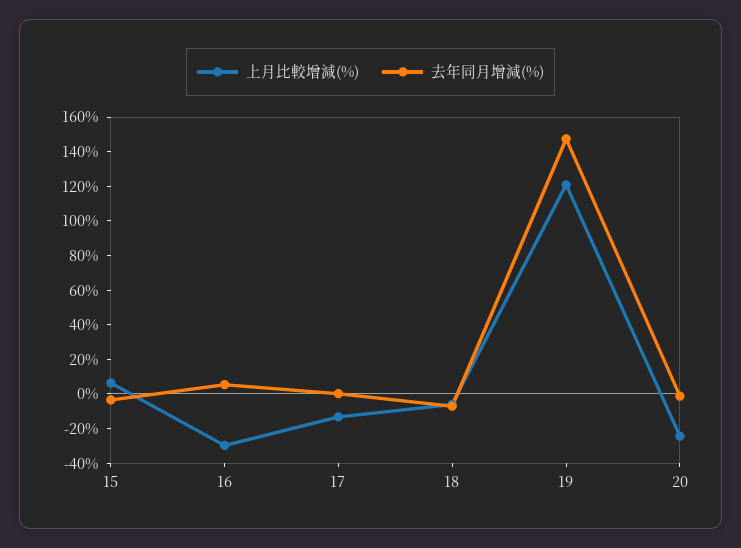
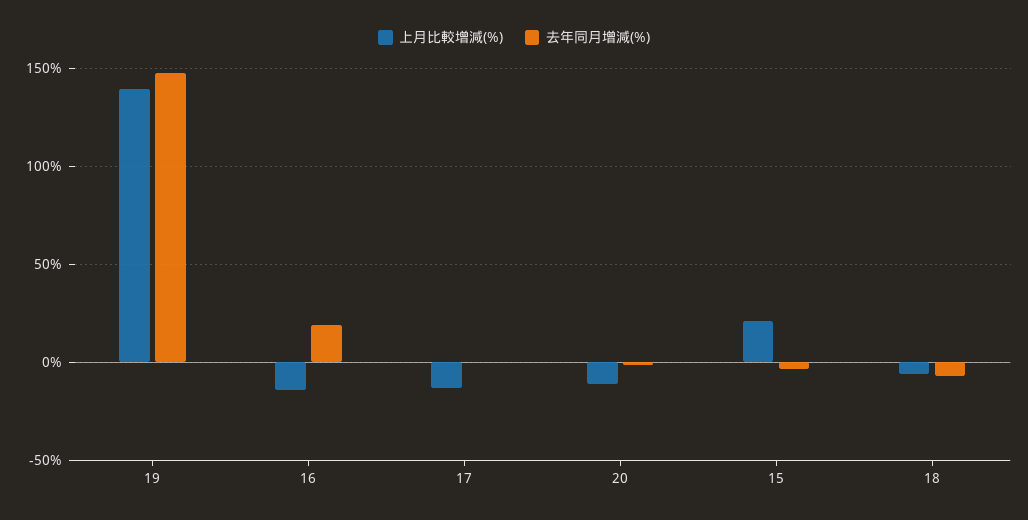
  {
    "上月比較增減(%)": {
-     "15": 5,
+     "15": 20,
-     "16": -30,
+     "16": -15,
      "17": -15,
      "18": -5,
-     "19": 120,
+     "19": 140,
-     "20": -25
+     "20": -10
    },
    "去年同月增減(%)": {
      "15": -5,
-     "16": 5,
+     "16": 20,
      "17": 0,
      "18": -5,
      "19": 145,
      "20": 0
    }
  }

